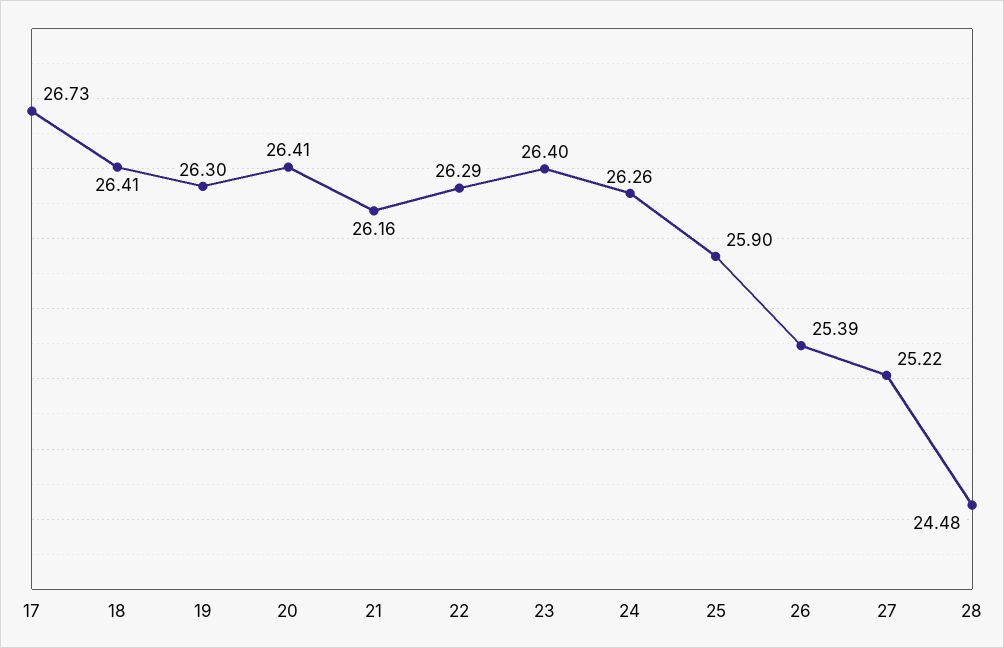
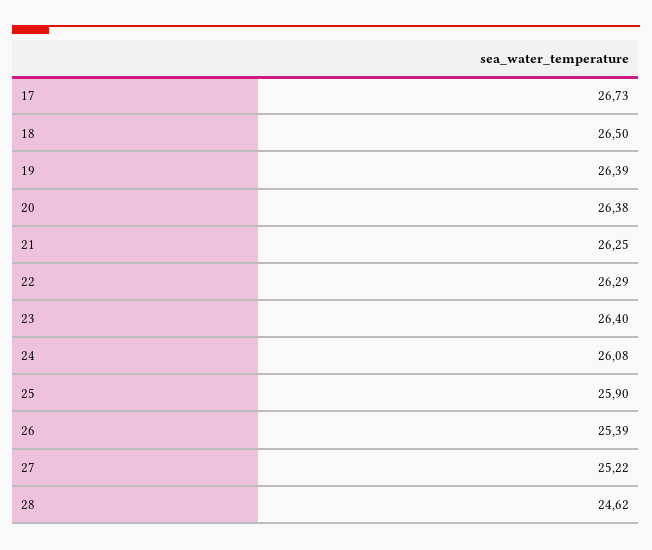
  {
    "17": 26.73,
-   "18": 26.41,
+   "18": 26.5,
-   "19": 26.3,
+   "19": 26.39,
-   "20": 26.41,
+   "20": 26.38,
-   "21": 26.16,
+   "21": 26.25,
    "22": 26.29,
    "23": 26.4,
-   "24": 26.26,
+   "24": 26.08,
    "25": 25.9,
    "26": 25.39,
    "27": 25.22,
-   "28": 24.48
+   "28": 24.62
  }

